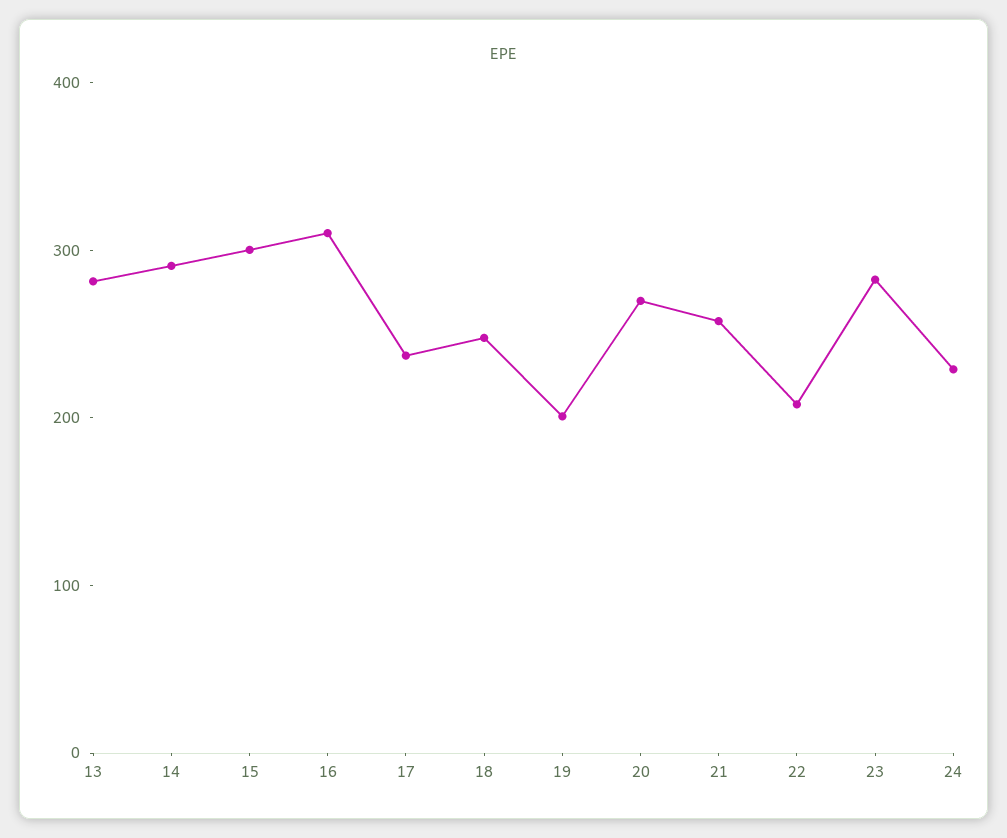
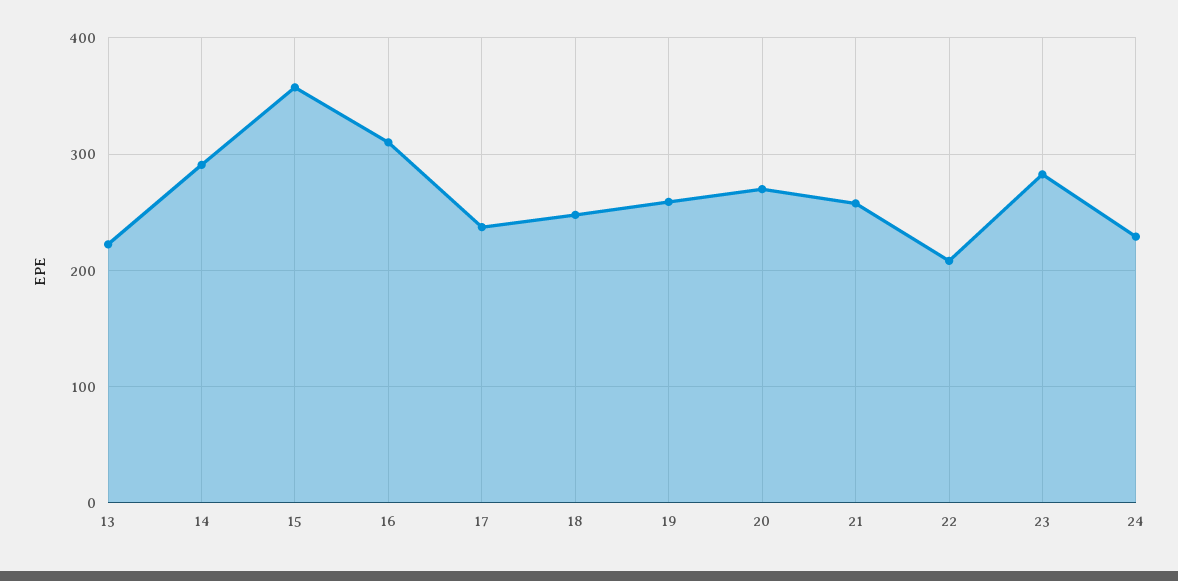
  {
-   "13": 280,
+   "13": 220,
    "14": 290,
-   "15": 300,
+   "15": 360,
    "16": 310,
    "17": 240,
    "18": 250,
-   "19": 200,
+   "19": 260,
    "20": 270,
    "21": 260,
    "22": 210,
    "23": 280,
    "24": 230
  }

